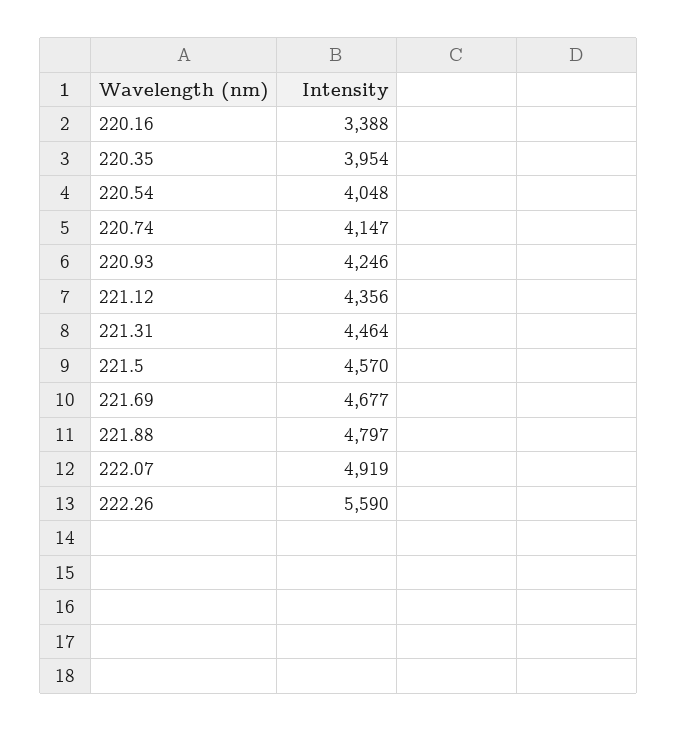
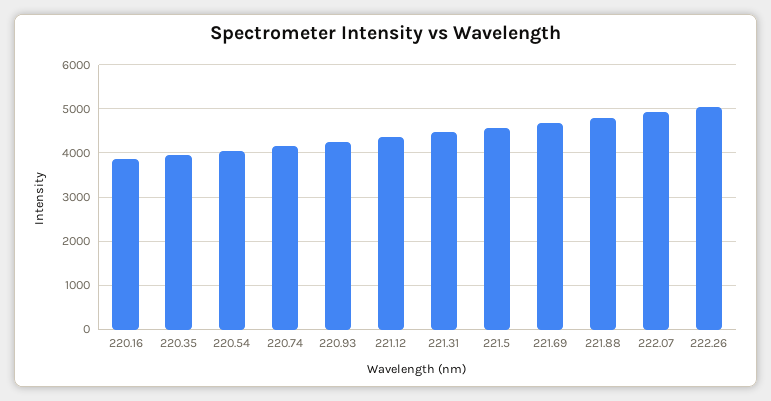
  {
-   "220.16": 3388,
+   "220.16": 3800,
    "220.35": 3954,
    "220.54": 4048,
    "220.74": 4147,
    "220.93": 4246,
    "221.12": 4356,
    "221.31": 4464,
    "221.5": 4570,
    "221.69": 4677,
    "221.88": 4797,
    "222.07": 4919,
-   "222.26": 5590
+   "222.26": 5000
  }

